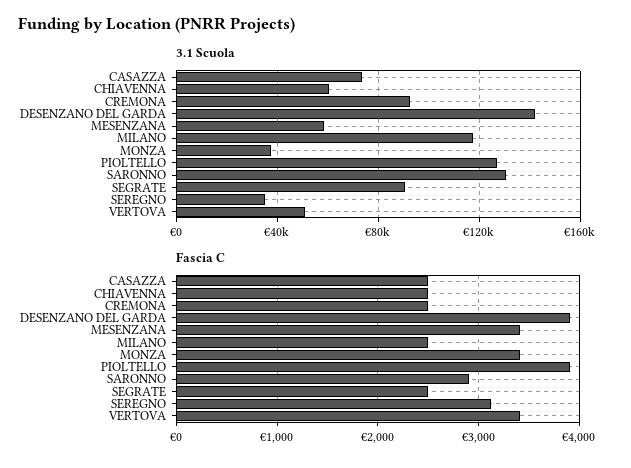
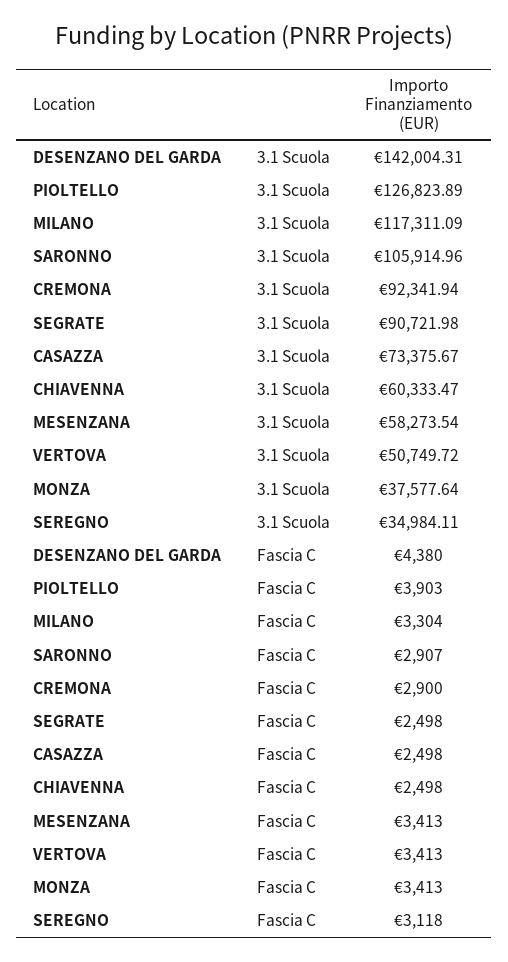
  {
    "3.1 Scuola": {
      "CASAZZA": 73375.67,
      "CHIAVENNA": 60333.47,
      "CREMONA": 92341.94,
      "DESENZANO DEL GARDA": 142004.31,
      "MESENZANA": 58273.54,
      "MILANO": 117311.09,
      "MONZA": 37577.64,
      "PIOLTELLO": 126823.89,
-     "SARONNO": 130000,
+     "SARONNO": 105914.96,
      "SEGRATE": 90721.98,
      "SEREGNO": 34984.11,
      "VERTOVA": 50749.72
    },
    "Fascia C": {
      "CASAZZA": 2498,
      "CHIAVENNA": 2498,
-     "CREMONA": 2500,
+     "CREMONA": 2900,
-     "DESENZANO DEL GARDA": 3900,
+     "DESENZANO DEL GARDA": 4380,
      "MESENZANA": 3413,
-     "MILANO": 2500,
+     "MILANO": 3304,
      "MONZA": 3413,
      "PIOLTELLO": 3903,
      "SARONNO": 2907,
      "SEGRATE": 2498,
      "SEREGNO": 3118,
      "VERTOVA": 3413
    }
  }

